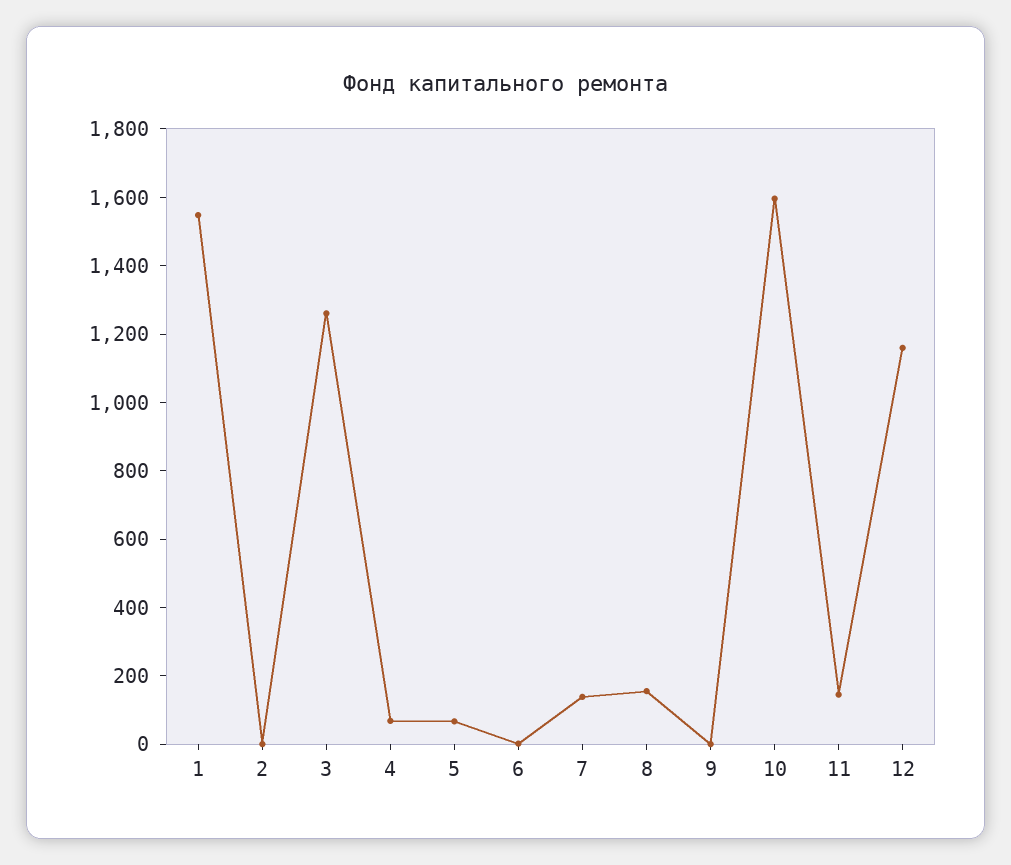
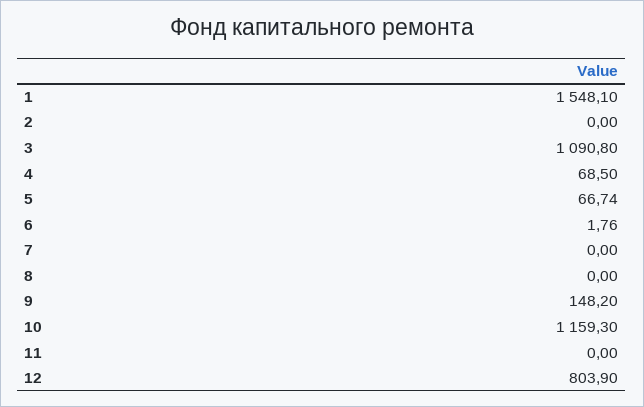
  {
    "1": 1548.1,
    "2": 0,
-   "3": 1250,
+   "3": 1090.8,
    "4": 68.5,
    "5": 66.74,
    "6": 1.76,
-   "7": 150,
+   "7": 0,
-   "8": 150,
+   "8": 0,
-   "9": 0,
+   "9": 148.2,
-   "10": 1600,
+   "10": 1159.3,
-   "11": 150,
+   "11": 0,
-   "12": 1150
+   "12": 803.9
  }

